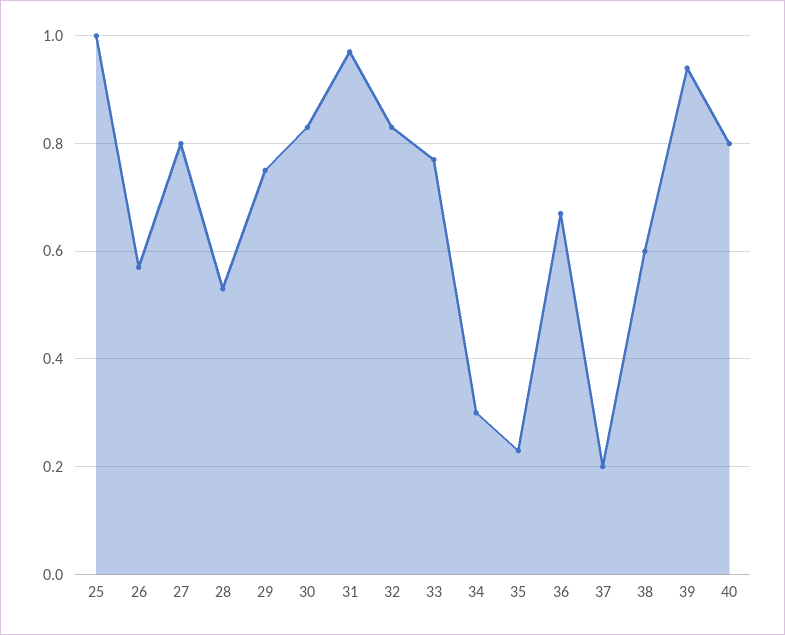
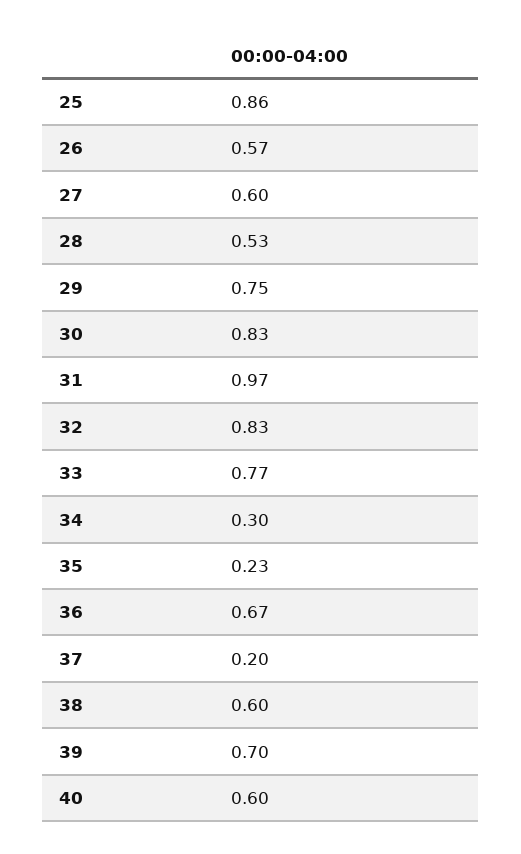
  {
-   "25": 1,
+   "25": 0.86,
    "26": 0.57,
-   "27": 0.8,
+   "27": 0.6,
    "28": 0.53,
    "29": 0.75,
    "30": 0.83,
    "31": 0.97,
    "32": 0.83,
    "33": 0.77,
    "34": 0.3,
    "35": 0.23,
    "36": 0.67,
    "37": 0.2,
    "38": 0.6,
-   "39": 0.95,
+   "39": 0.7,
-   "40": 0.8
+   "40": 0.6
  }

